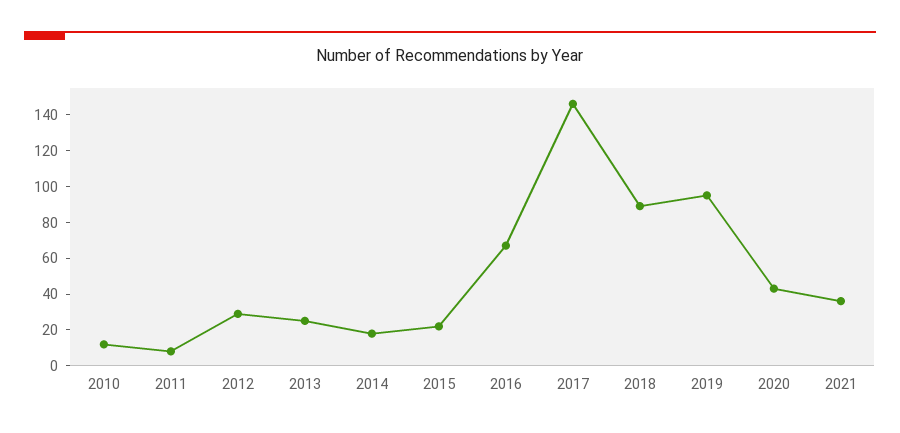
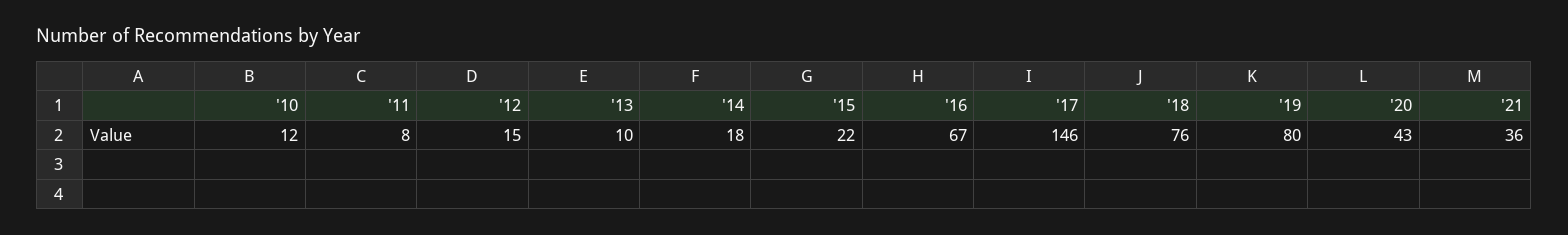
  {
    "2010": 12,
    "2011": 8,
-   "2012": 30,
+   "2012": 15,
-   "2013": 25,
+   "2013": 10,
    "2014": 18,
    "2015": 22,
    "2016": 67,
    "2017": 146,
-   "2018": 90,
+   "2018": 76,
-   "2019": 95,
+   "2019": 80,
    "2020": 43,
    "2021": 36
  }

